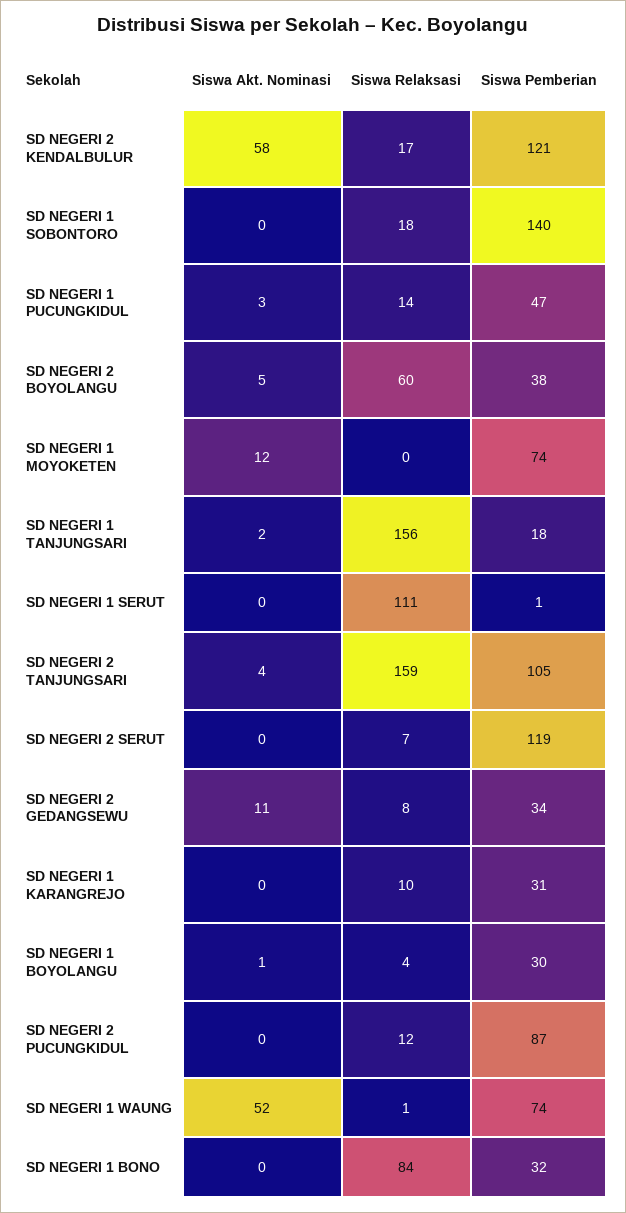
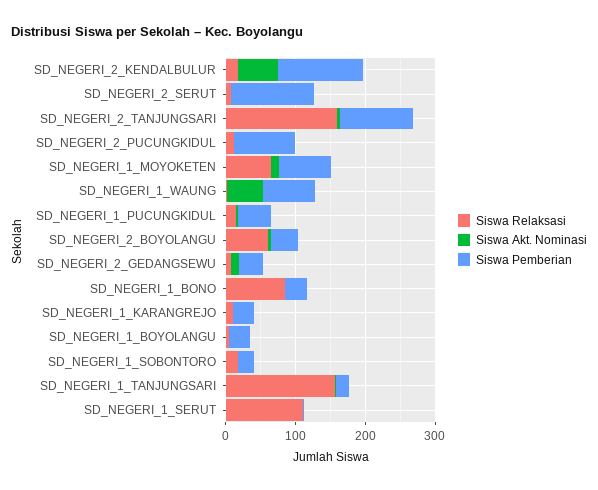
  {
    "Siswa Akt. Nominasi": {
      "SD NEGERI 2 KENDALBULUR": 58,
      "SD NEGERI 1 SOBONTORO": 0,
      "SD NEGERI 1 PUCUNGKIDUL": 3,
      "SD NEGERI 2 BOYOLANGU": 5,
      "SD NEGERI 1 MOYOKETEN": 12,
      "SD NEGERI 1 TANJUNGSARI": 2,
      "SD NEGERI 1 SERUT": 0,
      "SD NEGERI 2 TANJUNGSARI": 4,
      "SD NEGERI 2 SERUT": 0,
      "SD NEGERI 2 GEDANGSEWU": 11,
      "SD NEGERI 1 KARANGREJO": 0,
      "SD NEGERI 1 BOYOLANGU": 1,
      "SD NEGERI 2 PUCUNGKIDUL": 0,
      "SD NEGERI 1 WAUNG": 52,
      "SD NEGERI 1 BONO": 0
    },
    "Siswa Relaksasi": {
      "SD NEGERI 2 KENDALBULUR": 17,
      "SD NEGERI 1 SOBONTORO": 18,
      "SD NEGERI 1 PUCUNGKIDUL": 14,
      "SD NEGERI 2 BOYOLANGU": 60,
-     "SD NEGERI 1 MOYOKETEN": 0,
+     "SD NEGERI 1 MOYOKETEN": 60,
      "SD NEGERI 1 TANJUNGSARI": 156,
      "SD NEGERI 1 SERUT": 111,
      "SD NEGERI 2 TANJUNGSARI": 159,
      "SD NEGERI 2 SERUT": 7,
      "SD NEGERI 2 GEDANGSEWU": 8,
      "SD NEGERI 1 KARANGREJO": 10,
      "SD NEGERI 1 BOYOLANGU": 4,
      "SD NEGERI 2 PUCUNGKIDUL": 12,
      "SD NEGERI 1 WAUNG": 1,
      "SD NEGERI 1 BONO": 84
    },
    "Siswa Pemberian": {
      "SD NEGERI 2 KENDALBULUR": 121,
-     "SD NEGERI 1 SOBONTORO": 140,
+     "SD NEGERI 1 SOBONTORO": 20,
      "SD NEGERI 1 PUCUNGKIDUL": 47,
      "SD NEGERI 2 BOYOLANGU": 38,
      "SD NEGERI 1 MOYOKETEN": 74,
      "SD NEGERI 1 TANJUNGSARI": 18,
      "SD NEGERI 1 SERUT": 1,
      "SD NEGERI 2 TANJUNGSARI": 105,
      "SD NEGERI 2 SERUT": 119,
      "SD NEGERI 2 GEDANGSEWU": 34,
      "SD NEGERI 1 KARANGREJO": 31,
      "SD NEGERI 1 BOYOLANGU": 30,
      "SD NEGERI 2 PUCUNGKIDUL": 87,
      "SD NEGERI 1 WAUNG": 74,
      "SD NEGERI 1 BONO": 32
    }
  }

